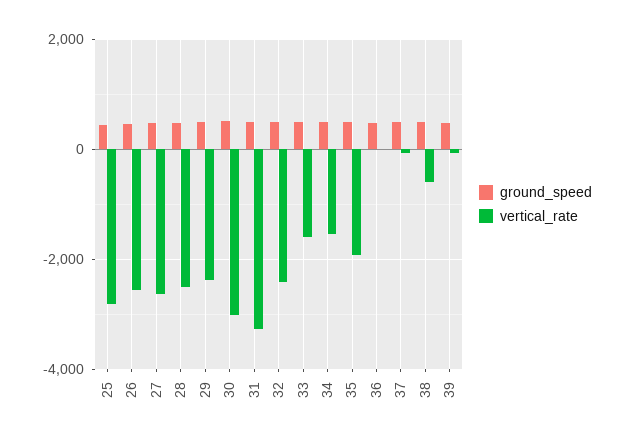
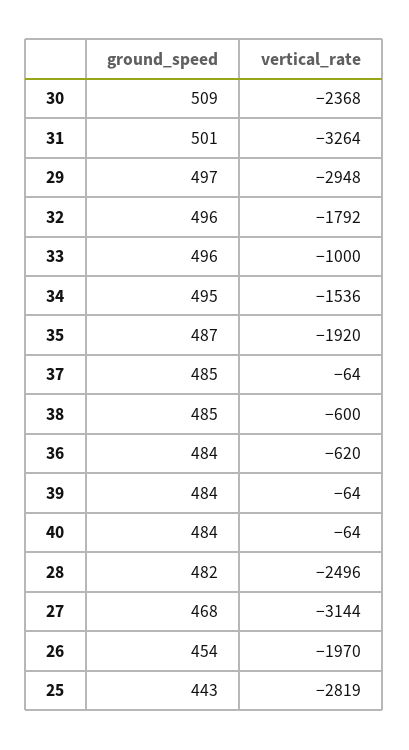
  {
    "ground_speed": {
      "25": 443,
      "26": 454,
      "27": 468,
      "28": 482,
      "29": 497,
      "30": 509,
      "31": 501,
      "32": 496,
      "33": 496,
      "34": 495,
      "35": 487,
      "36": 484,
      "37": 485,
      "38": 485,
-     "39": 484
+     "39": 484,
+     "40": 484
    },
    "vertical_rate": {
      "25": -2819,
-     "26": -2600,
+     "26": -1970,
-     "27": -2600,
+     "27": -3144,
      "28": -2496,
-     "29": -2400,
+     "29": -2948,
-     "30": -3000,
+     "30": -2368,
      "31": -3264,
-     "32": -2400,
+     "32": -1792,
-     "33": -1600,
+     "33": -1000,
      "34": -1536,
      "35": -1920,
-     "36": 0,
+     "36": -620,
      "37": -64,
      "38": -600,
-     "39": -64
+     "39": -64,
+     "40": -64
    }
  }

